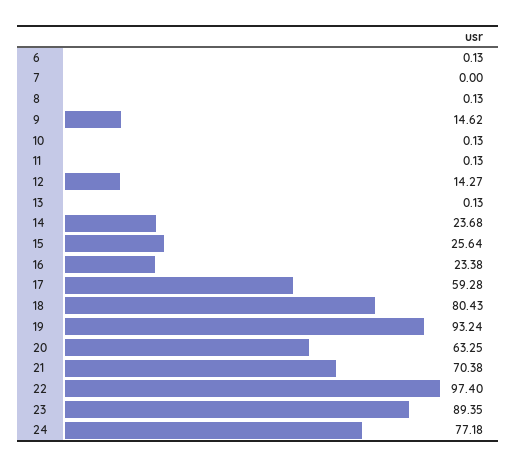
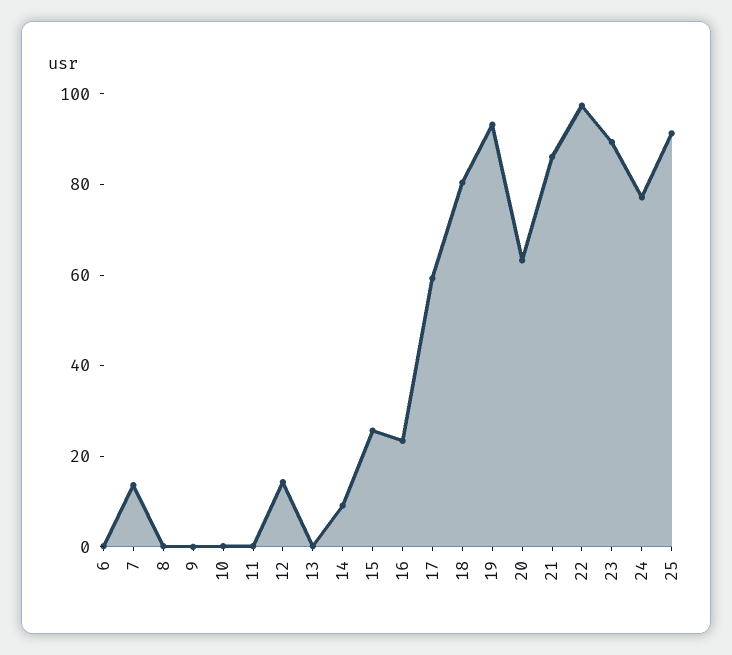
  {
    "6": 0.13,
-   "7": 0,
+   "7": 15,
    "8": 0.13,
-   "9": 14.62,
+   "9": 0,
    "10": 0.13,
    "11": 0.13,
    "12": 14.27,
    "13": 0.13,
-   "14": 23.68,
+   "14": 10,
    "15": 25.64,
    "16": 23.38,
    "17": 59.28,
    "18": 80.43,
    "19": 93.24,
    "20": 63.25,
-   "21": 70.38,
+   "21": 85,
    "22": 97.4,
    "23": 89.35,
-   "24": 77.18
+   "24": 77.18,
+   "25": 90
  }

